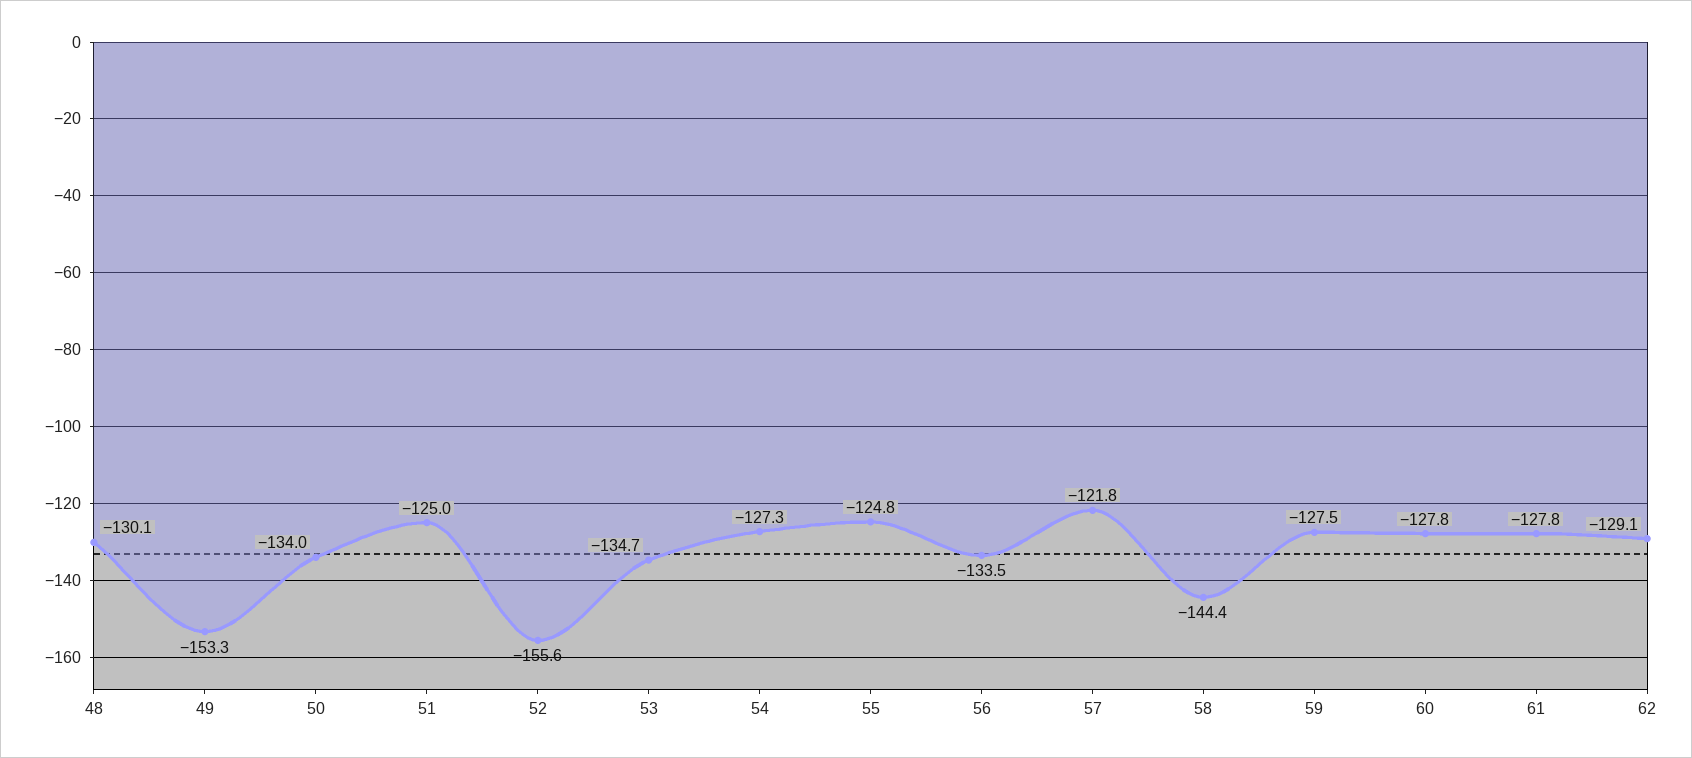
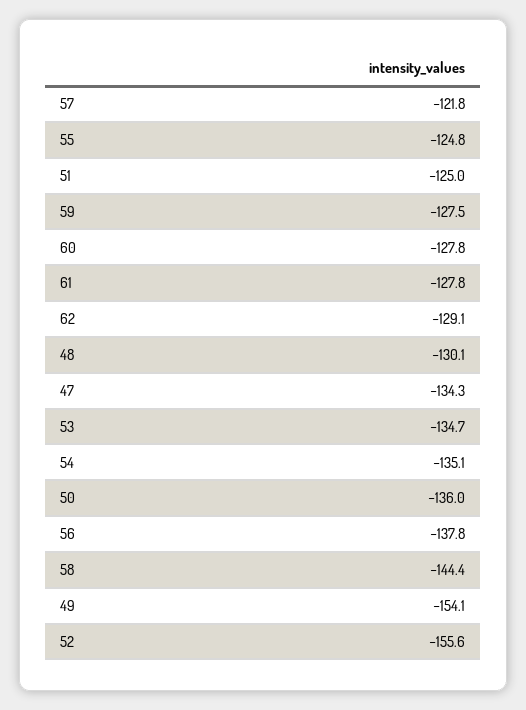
  {
    "48": -130.1,
-   "49": -153.3,
+   "49": -154.1,
-   "50": -134,
+   "50": -136,
    "51": -125,
    "52": -155.6,
    "53": -134.7,
-   "54": -127.3,
+   "54": -135.1,
    "55": -124.8,
-   "56": -133.5,
+   "56": -137.8,
    "57": -121.8,
    "58": -144.4,
    "59": -127.5,
    "60": -127.8,
    "61": -127.8,
-   "62": -129.1
+   "62": -129.1,
+   "47": -134.3
  }

